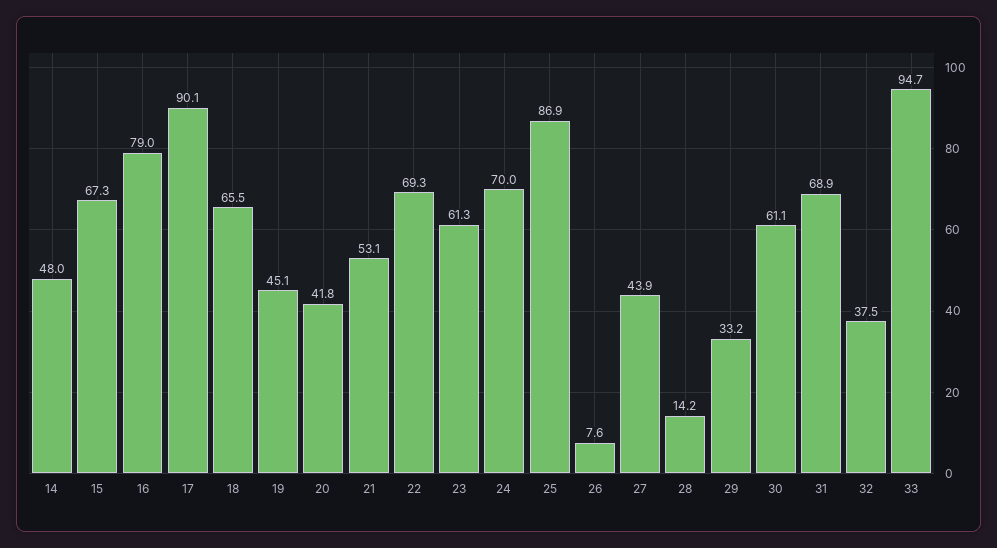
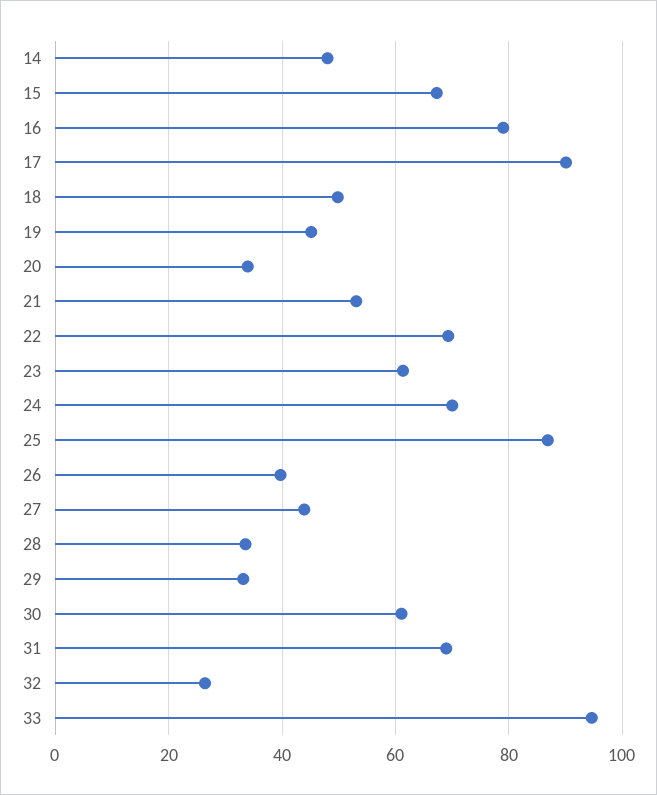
  {
    "14": 48,
    "15": 67.3,
    "16": 79,
    "17": 90.1,
-   "18": 65.5,
+   "18": 50,
    "19": 45.1,
-   "20": 41.8,
+   "20": 34,
    "21": 53.1,
    "22": 69.3,
    "23": 61.3,
    "24": 70,
    "25": 86.9,
-   "26": 7.6,
+   "26": 40,
    "27": 43.9,
-   "28": 14.2,
+   "28": 34,
    "29": 33.2,
    "30": 61.1,
    "31": 68.9,
-   "32": 37.5,
+   "32": 26,
    "33": 94.7
  }

